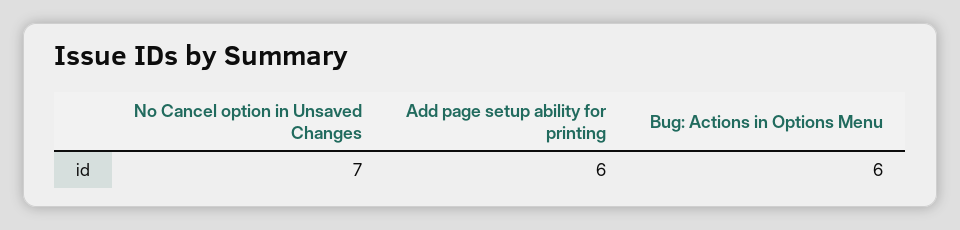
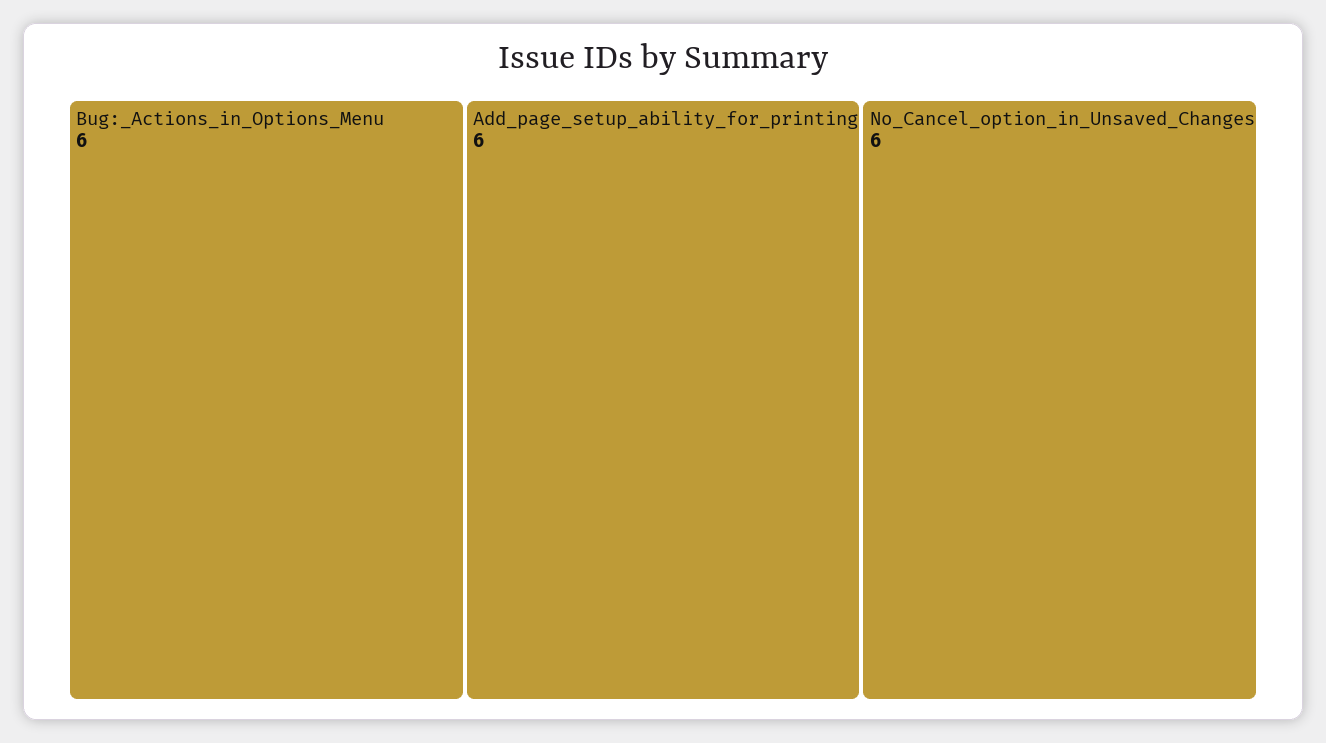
  {
-   "No Cancel option in Unsaved Changes": 7,
+   "No Cancel option in Unsaved Changes": 6,
    "Add page setup ability for printing": 6,
    "Bug: Actions in Options Menu": 6
  }

